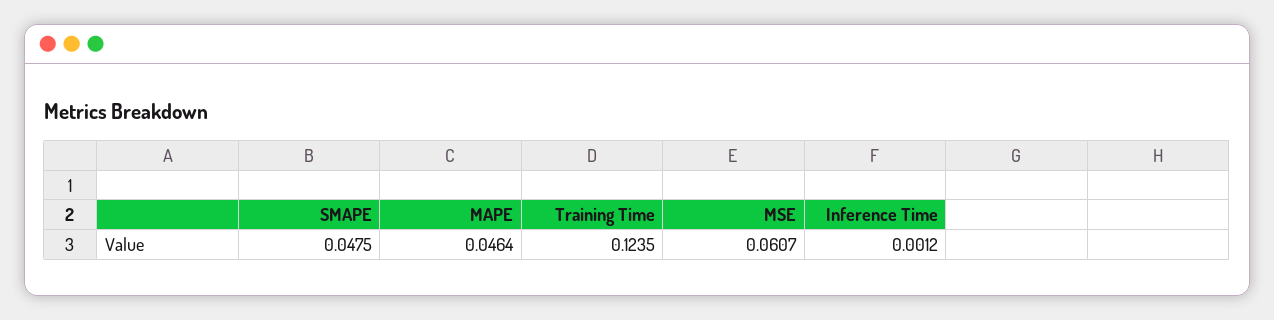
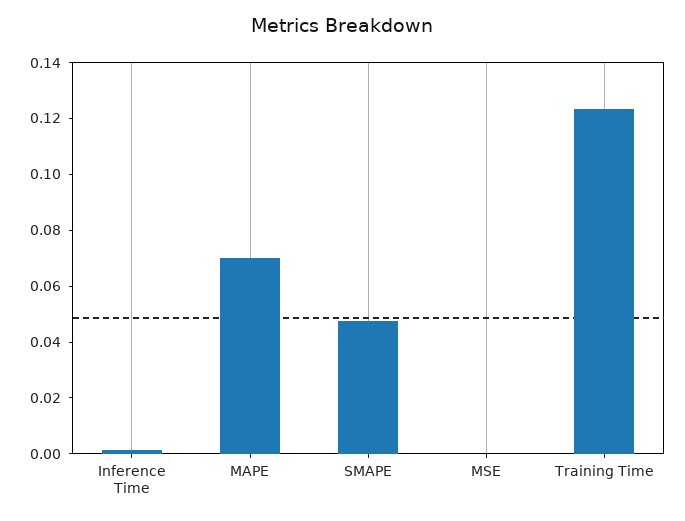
  {
    "SMAPE": 0.0475,
-   "MAPE": 0.0464,
+   "MAPE": 0.07,
    "Training Time": 0.1235,
-   "MSE": 0.0607,
+   "MSE": 0,
    "Inference Time": 0.0012
  }

